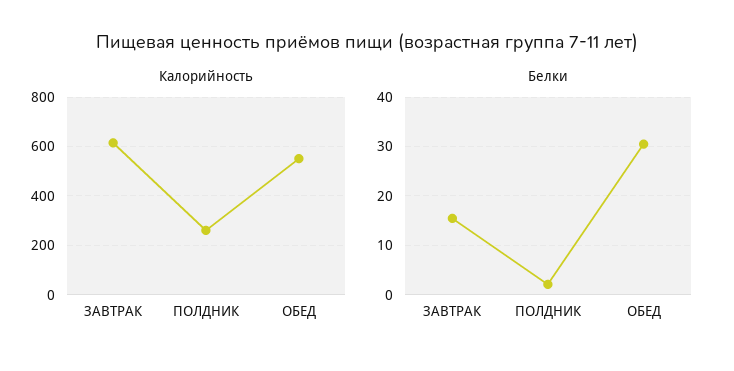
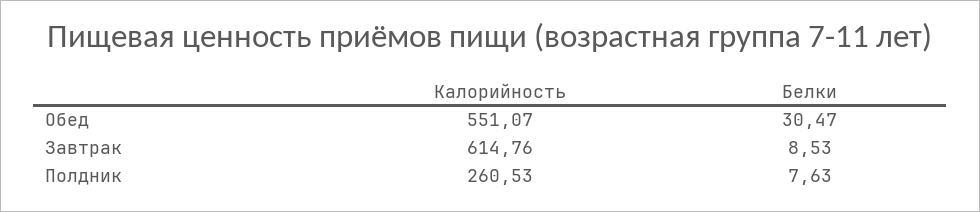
  {
    "Калорийность": {
      "ЗАВТРАК": 614.76,
      "ПОЛДНИК": 260.53,
      "ОБЕД": 551.07
    },
    "Белки": {
-     "ЗАВТРАК": 16,
+     "ЗАВТРАК": 8.53,
-     "ПОЛДНИК": 2,
+     "ПОЛДНИК": 7.63,
      "ОБЕД": 30.47
    }
  }

